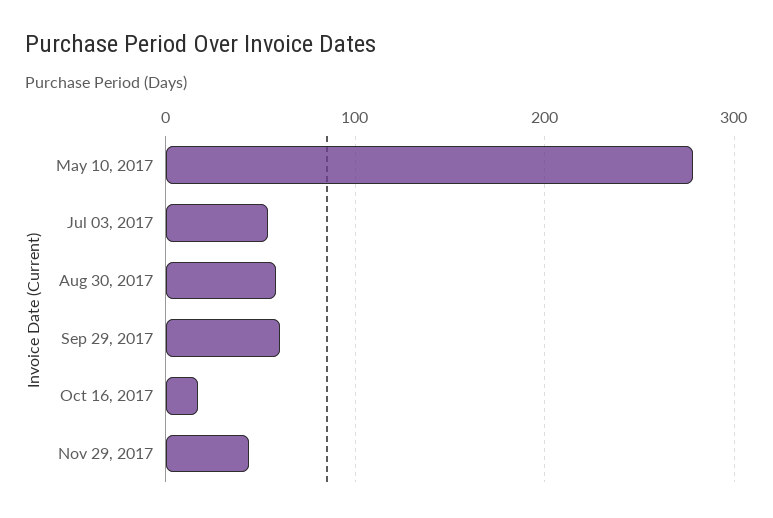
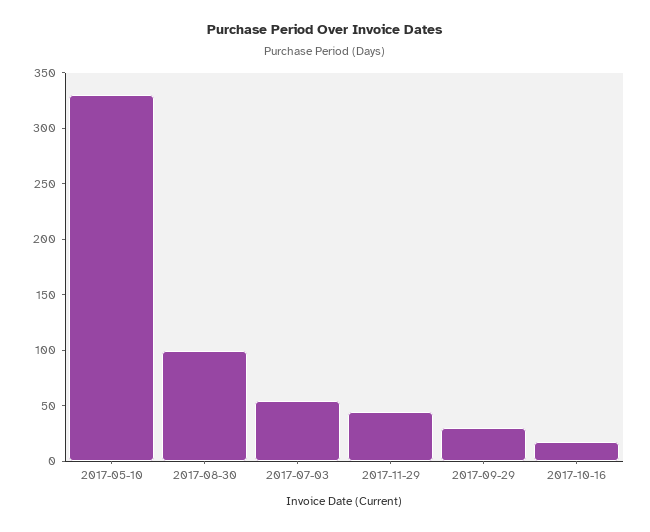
  {
-   "May 10, 2017": 280,
+   "May 10, 2017": 330,
    "Jul 03, 2017": 50,
-   "Aug 30, 2017": 60,
+   "Aug 30, 2017": 100,
-   "Sep 29, 2017": 60,
+   "Sep 29, 2017": 30,
    "Oct 16, 2017": 20,
    "Nov 29, 2017": 40
  }

